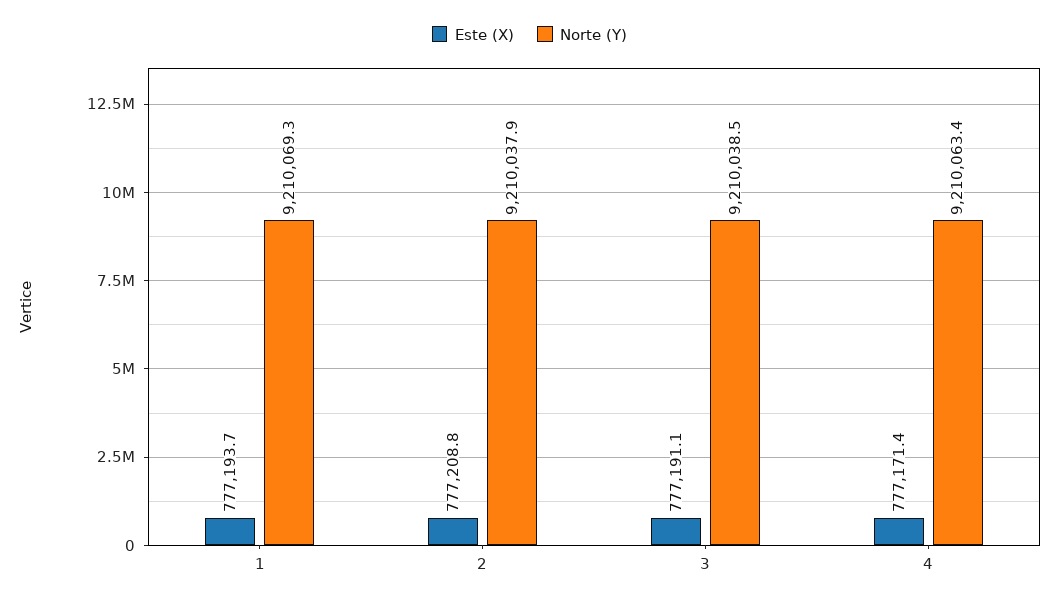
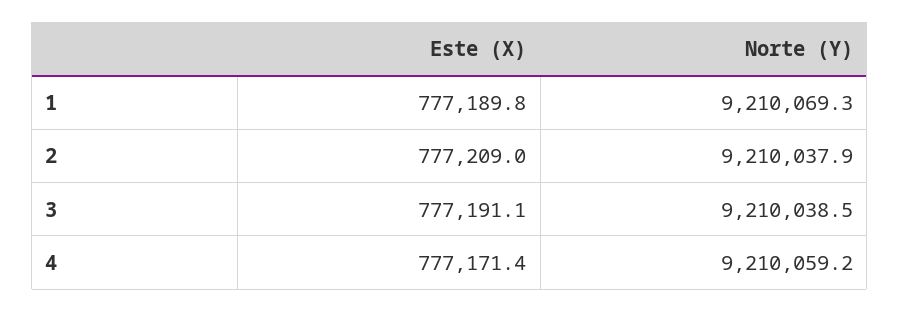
  {
    "Este (X)": {
-     "1": 777193.7,
+     "1": 777189.8,
-     "2": 777208.8,
+     "2": 777209,
      "3": 777191.1,
      "4": 777171.4
    },
    "Norte (Y)": {
      "1": 9210069.3,
      "2": 9210037.9,
      "3": 9210038.5,
-     "4": 9210063.4
+     "4": 9210059.2
    }
  }

